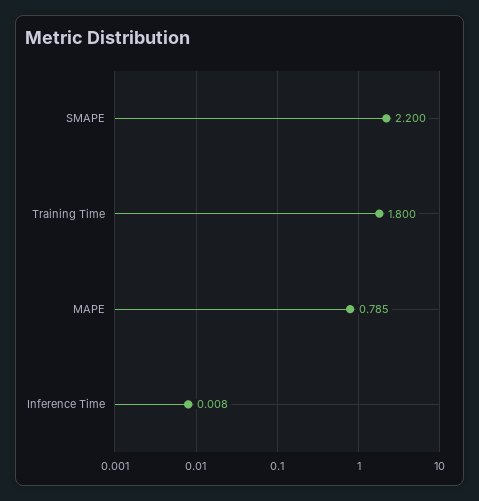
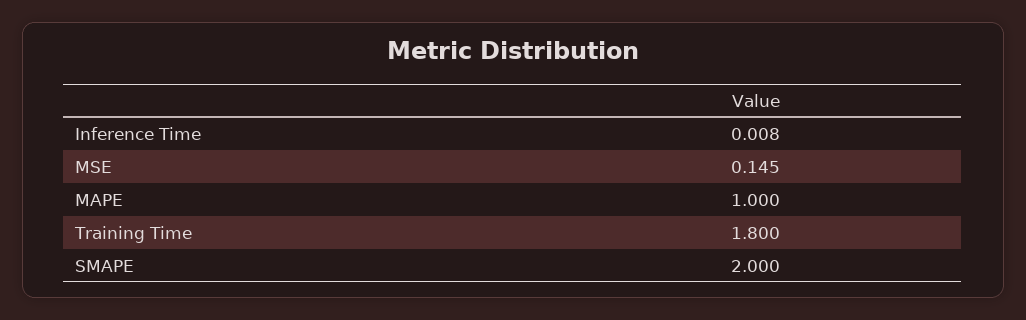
  {
-   "SMAPE": 2.2,
+   "SMAPE": 2,
    "Training Time": 1.8,
-   "MAPE": 0.785,
+   "MAPE": 1,
-   "Inference Time": 0.008
+   "Inference Time": 0.008,
+   "MSE": 0.145
  }

